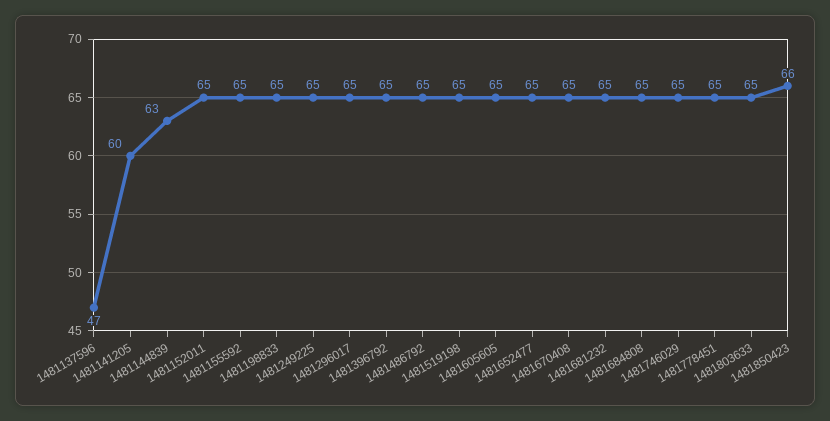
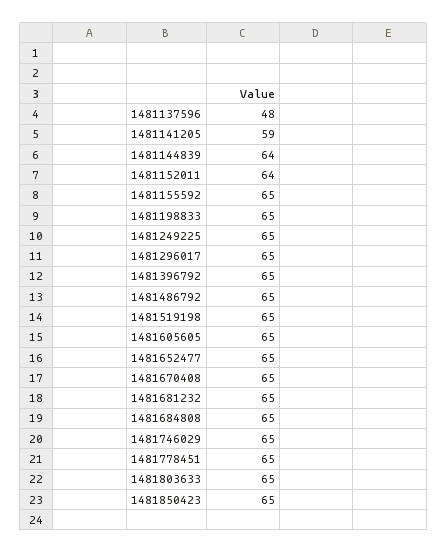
  {
-   "1481137596": 47,
+   "1481137596": 48,
-   "1481141205": 60,
+   "1481141205": 59,
-   "1481144839": 63,
+   "1481144839": 64,
-   "1481152011": 65,
+   "1481152011": 64,
    "1481155592": 65,
    "1481198833": 65,
    "1481249225": 65,
    "1481296017": 65,
    "1481396792": 65,
    "1481486792": 65,
    "1481519198": 65,
    "1481605605": 65,
    "1481652477": 65,
    "1481670408": 65,
    "1481681232": 65,
    "1481684808": 65,
    "1481746029": 65,
    "1481778451": 65,
    "1481803633": 65,
-   "1481850423": 66
+   "1481850423": 65
  }

